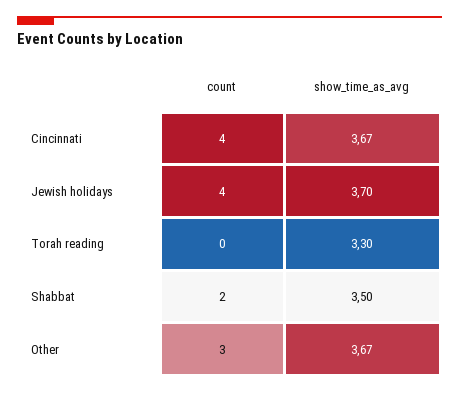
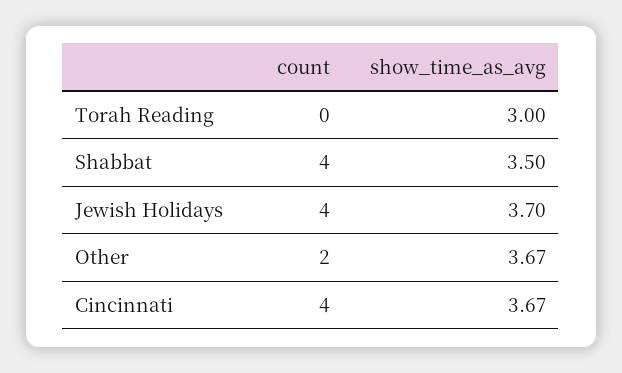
  {
    "count": {
      "Cincinnati": 4,
      "Jewish holidays": 4,
      "Torah reading": 0,
-     "Shabbat": 2,
+     "Shabbat": 4,
-     "Other": 3
+     "Other": 2
    },
    "show_time_as_avg": {
      "Cincinnati": 3.67,
      "Jewish holidays": 3.7,
-     "Torah reading": 3.3,
+     "Torah reading": 3,
      "Shabbat": 3.5,
      "Other": 3.67
    }
  }

